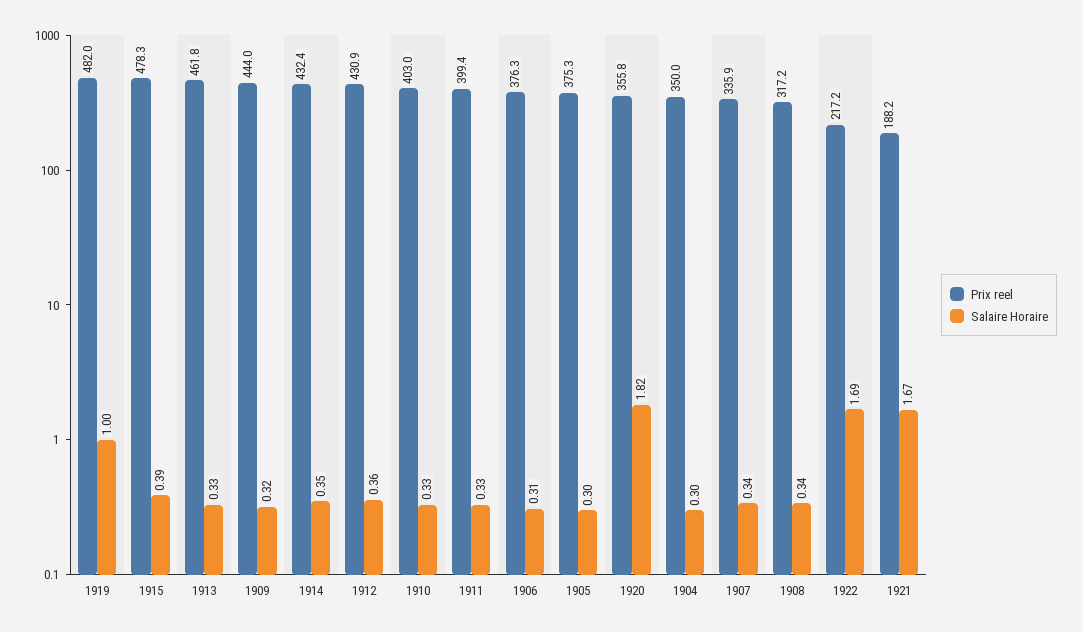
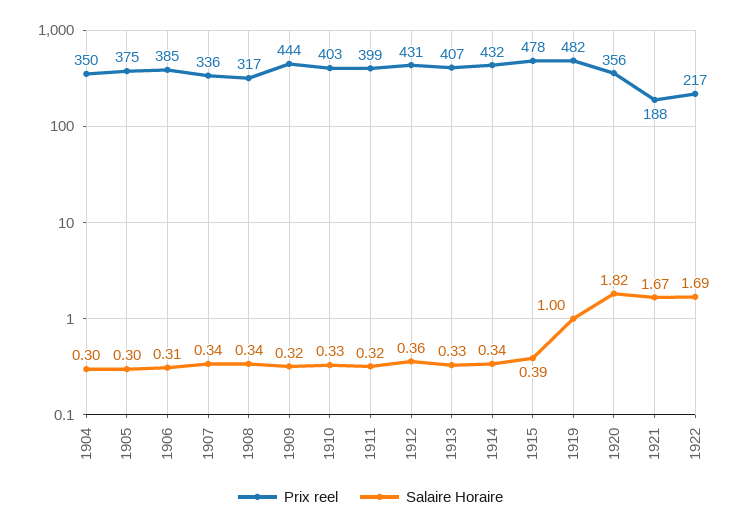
  {
    "Prix reel": {
      "1919": 482,
      "1915": 478.3,
-     "1913": 461.8,
+     "1913": 407,
      "1909": 444,
      "1914": 432.4,
      "1912": 430.9,
      "1910": 403,
      "1911": 399.4,
-     "1906": 376.3,
+     "1906": 385,
      "1905": 375.3,
      "1920": 355.8,
      "1904": 350,
      "1907": 335.9,
      "1908": 317.2,
      "1922": 217.2,
      "1921": 188.2
    },
    "Salaire Horaire": {
      "1919": 1,
      "1915": 0.39,
      "1913": 0.33,
      "1909": 0.32,
-     "1914": 0.35,
+     "1914": 0.34,
      "1912": 0.36,
      "1910": 0.33,
-     "1911": 0.33,
+     "1911": 0.32,
      "1906": 0.31,
      "1905": 0.3,
      "1920": 1.82,
      "1904": 0.3,
      "1907": 0.34,
      "1908": 0.34,
      "1922": 1.69,
      "1921": 1.67
    }
  }

